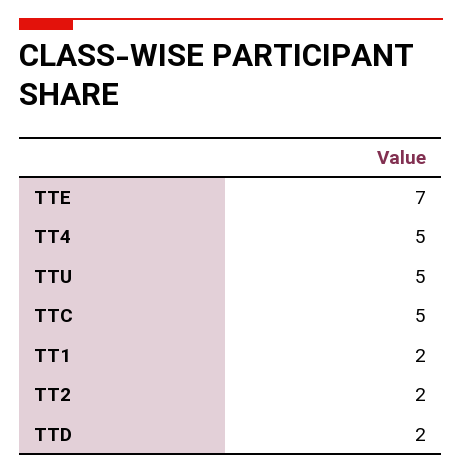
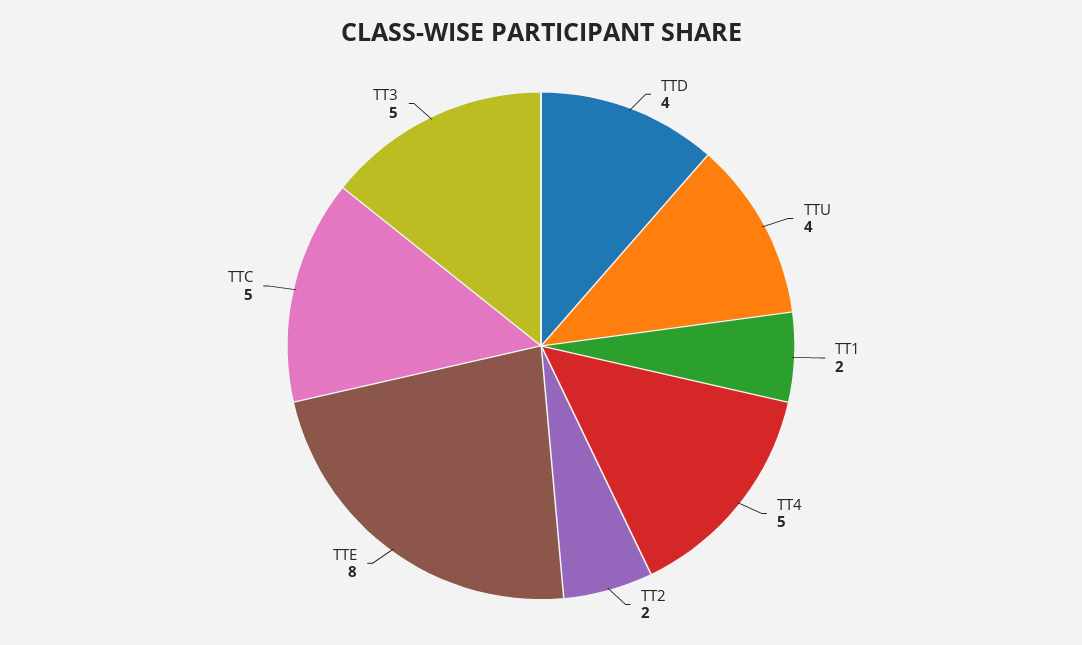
  {
-   "TTE": 7,
+   "TTE": 8,
    "TT4": 5,
-   "TTU": 5,
+   "TTU": 4,
    "TTC": 5,
    "TT1": 2,
    "TT2": 2,
-   "TTD": 2
+   "TTD": 4,
+   "TT3": 5
  }

